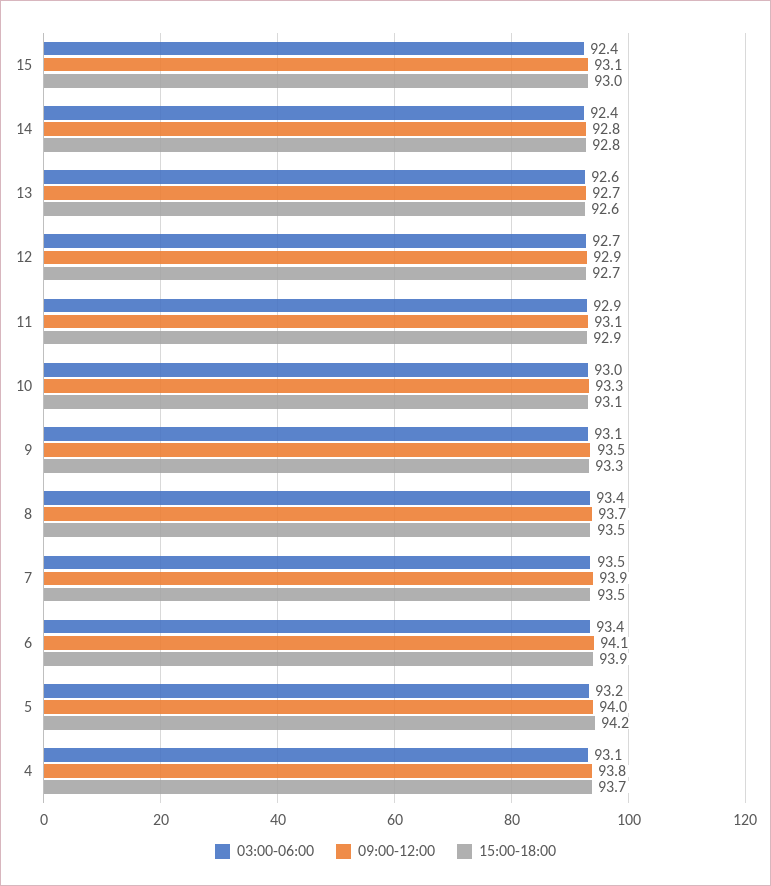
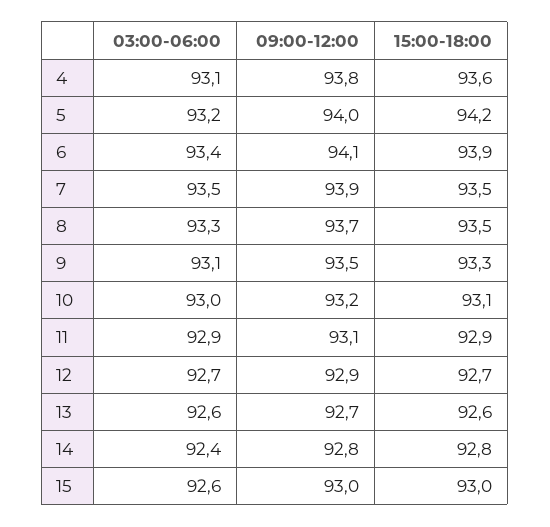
  {
    "03:00-06:00": {
-     "15": 92.4,
+     "15": 92.6,
      "14": 92.4,
      "13": 92.6,
      "12": 92.7,
      "11": 92.9,
      "10": 93,
      "9": 93.1,
-     "8": 93.4,
+     "8": 93.3,
      "7": 93.5,
      "6": 93.4,
      "5": 93.2,
      "4": 93.1
    },
    "09:00-12:00": {
-     "15": 93.1,
+     "15": 93,
      "14": 92.8,
      "13": 92.7,
      "12": 92.9,
      "11": 93.1,
-     "10": 93.3,
+     "10": 93.2,
      "9": 93.5,
      "8": 93.7,
      "7": 93.9,
      "6": 94.1,
      "5": 94,
      "4": 93.8
    },
    "15:00-18:00": {
      "15": 93,
      "14": 92.8,
      "13": 92.6,
      "12": 92.7,
      "11": 92.9,
      "10": 93.1,
      "9": 93.3,
      "8": 93.5,
      "7": 93.5,
      "6": 93.9,
      "5": 94.2,
-     "4": 93.7
+     "4": 93.6
    }
  }

